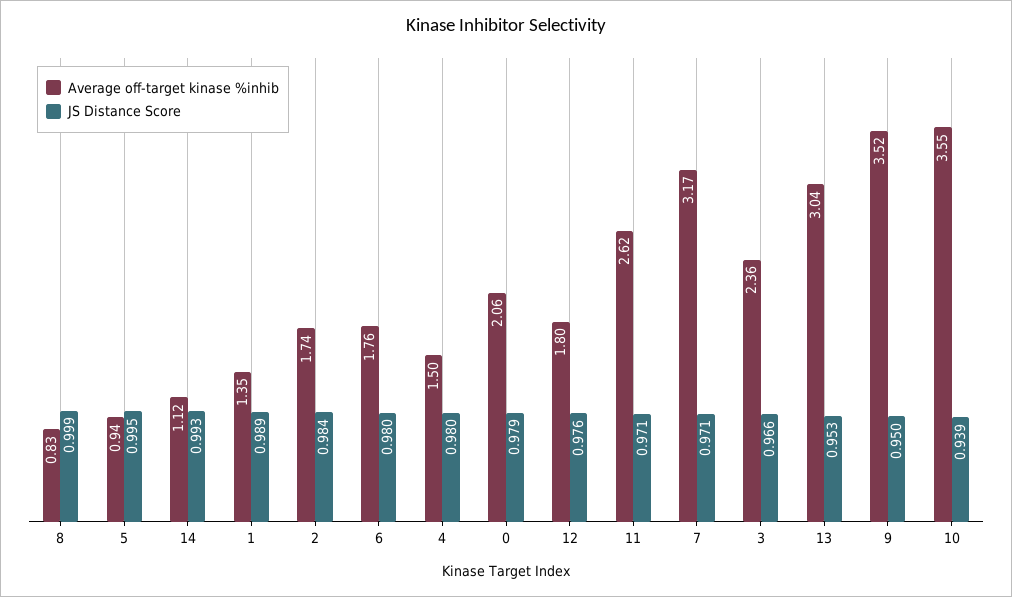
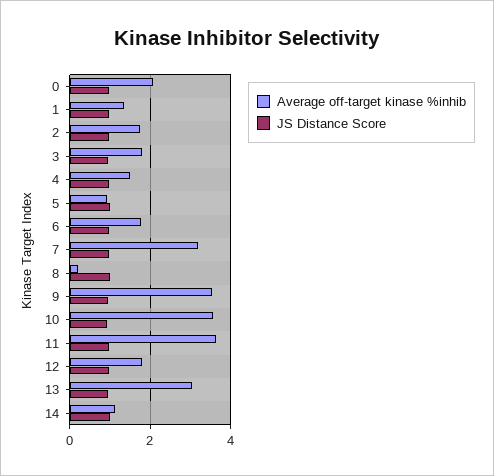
  {
    "Average off-target kinase %inhib": {
-     "8": 0.83,
+     "8": 0.2,
      "5": 0.94,
      "14": 1.12,
      "1": 1.35,
      "2": 1.74,
      "6": 1.76,
      "4": 1.5,
      "0": 2.06,
      "12": 1.8,
-     "11": 2.62,
+     "11": 3.6,
      "7": 3.17,
-     "3": 2.36,
+     "3": 1.8,
      "13": 3.04,
      "9": 3.52,
      "10": 3.55
    },
    "JS Distance Score": {
      "8": 0.999,
      "5": 0.995,
      "14": 0.993,
      "1": 0.989,
      "2": 0.984,
      "6": 0.98,
      "4": 0.98,
      "0": 0.979,
      "12": 0.976,
      "11": 0.971,
      "7": 0.971,
      "3": 0.966,
      "13": 0.953,
      "9": 0.95,
      "10": 0.939
    }
  }

